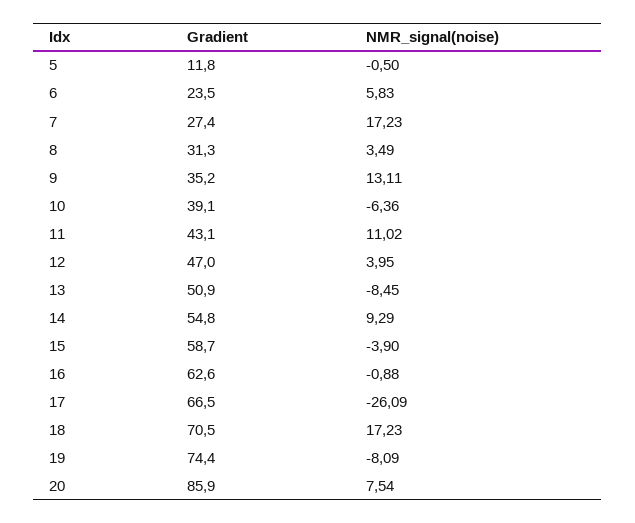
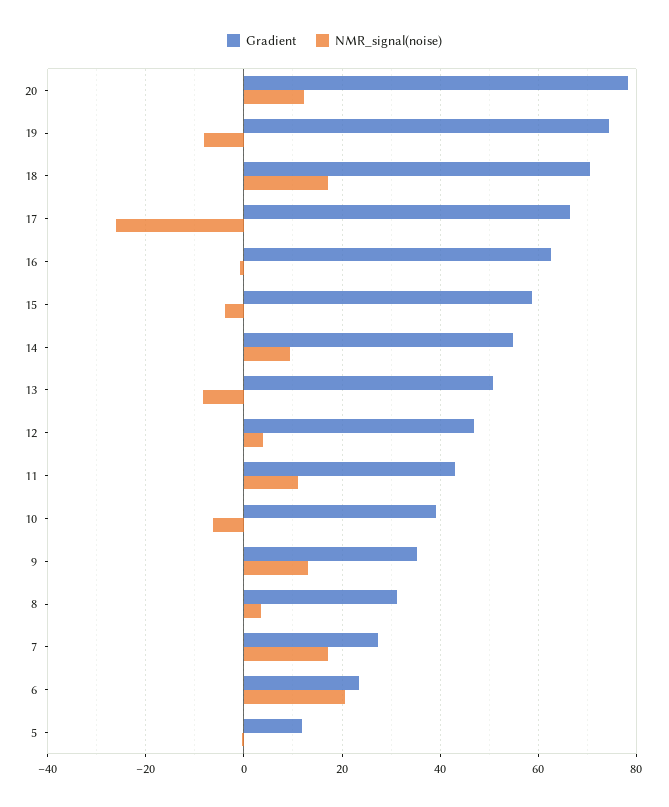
  {
    "Gradient": {
      "5": 11.8,
      "6": 23.5,
      "7": 27.4,
      "8": 31.3,
      "9": 35.2,
      "10": 39.1,
      "11": 43.1,
      "12": 47,
      "13": 50.9,
      "14": 54.8,
      "15": 58.7,
      "16": 62.6,
      "17": 66.5,
      "18": 70.5,
      "19": 74.4,
-     "20": 85.9
+     "20": 78
    },
    "NMR_signal(noise)": {
      "5": -0.5,
-     "6": 5.83,
+     "6": 20,
      "7": 17.23,
      "8": 3.49,
      "9": 13.11,
      "10": -6.36,
      "11": 11.02,
      "12": 3.95,
      "13": -8.45,
      "14": 9.29,
      "15": -3.9,
      "16": -0.88,
      "17": -26.09,
      "18": 17.23,
      "19": -8.09,
-     "20": 7.54
+     "20": 12
    }
  }

